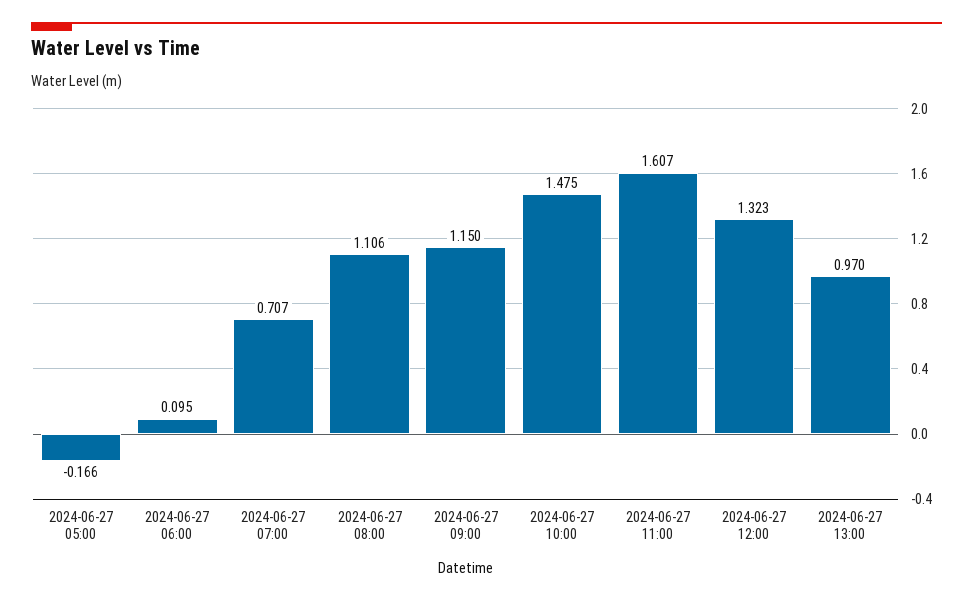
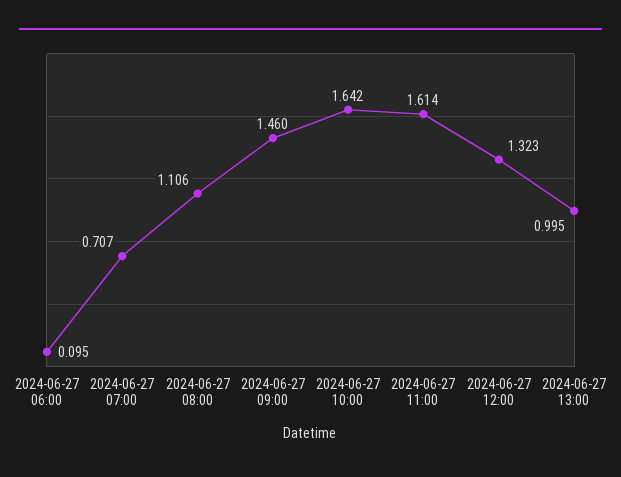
  {
-   "2024-06-27 05:00": -0.166,
    "2024-06-27 06:00": 0.095,
    "2024-06-27 07:00": 0.707,
    "2024-06-27 08:00": 1.106,
-   "2024-06-27 09:00": 1.15,
+   "2024-06-27 09:00": 1.46,
-   "2024-06-27 10:00": 1.475,
+   "2024-06-27 10:00": 1.642,
-   "2024-06-27 11:00": 1.607,
+   "2024-06-27 11:00": 1.614,
    "2024-06-27 12:00": 1.323,
-   "2024-06-27 13:00": 0.97
+   "2024-06-27 13:00": 0.995
  }

